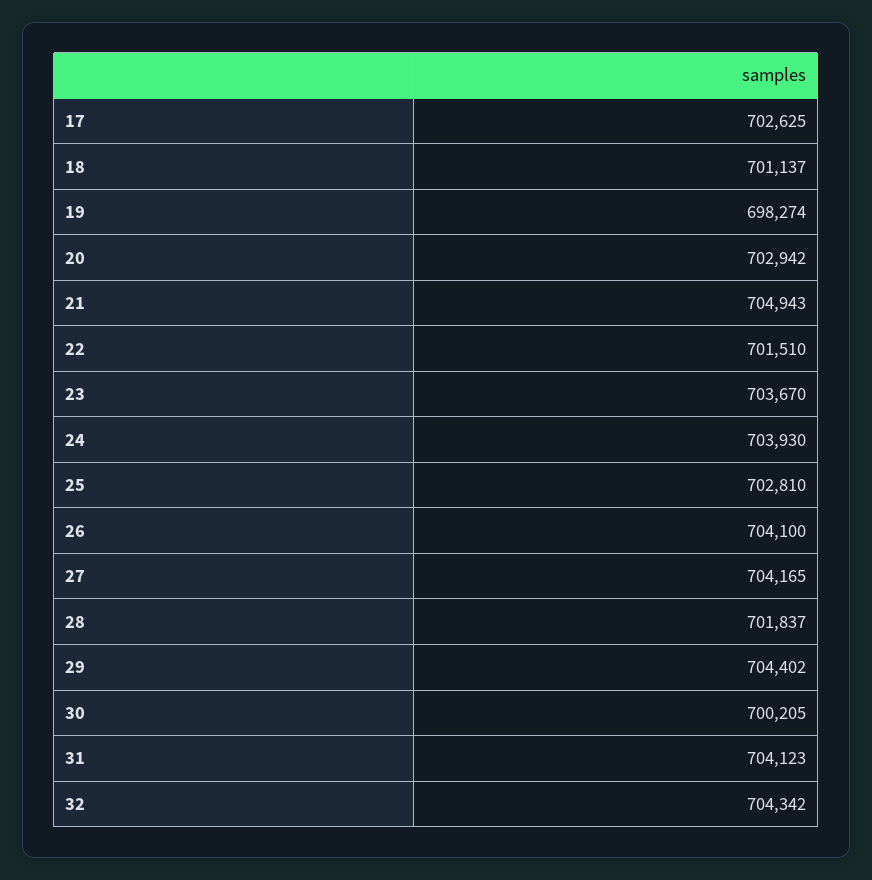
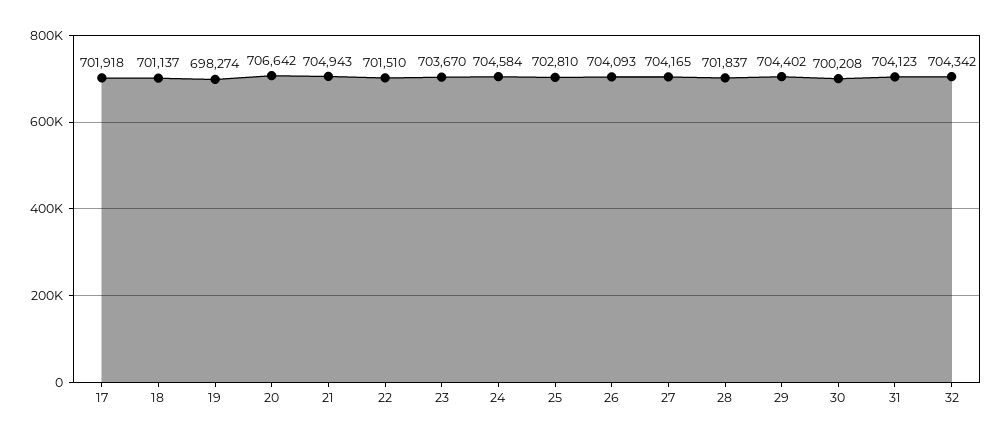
  {
-   "17": 702625,
+   "17": 701918,
    "18": 701137,
    "19": 698274,
-   "20": 702942,
+   "20": 706642,
    "21": 704943,
    "22": 701510,
    "23": 703670,
-   "24": 703930,
+   "24": 704584,
    "25": 702810,
-   "26": 704100,
+   "26": 704093,
    "27": 704165,
    "28": 701837,
    "29": 704402,
-   "30": 700205,
+   "30": 700208,
    "31": 704123,
    "32": 704342
  }

